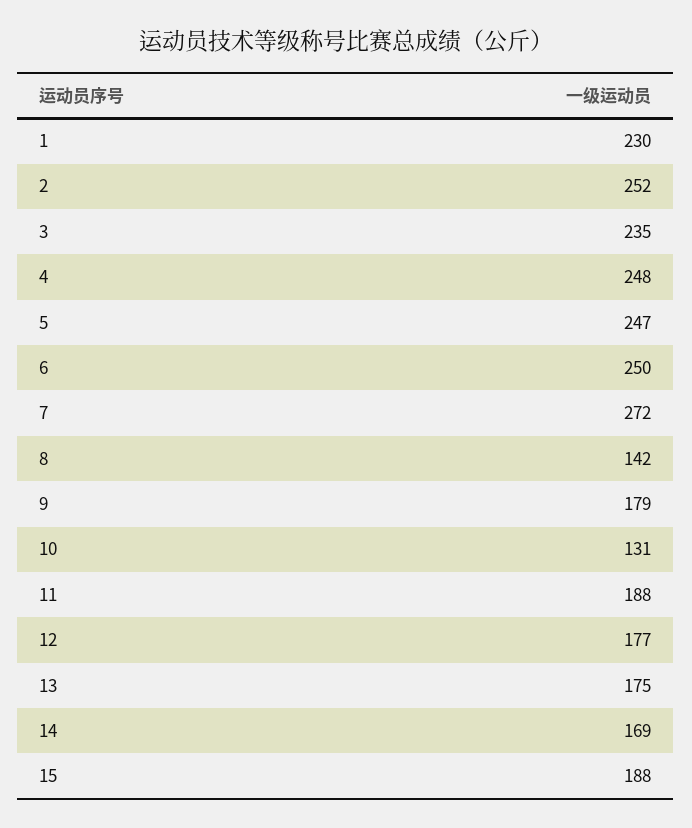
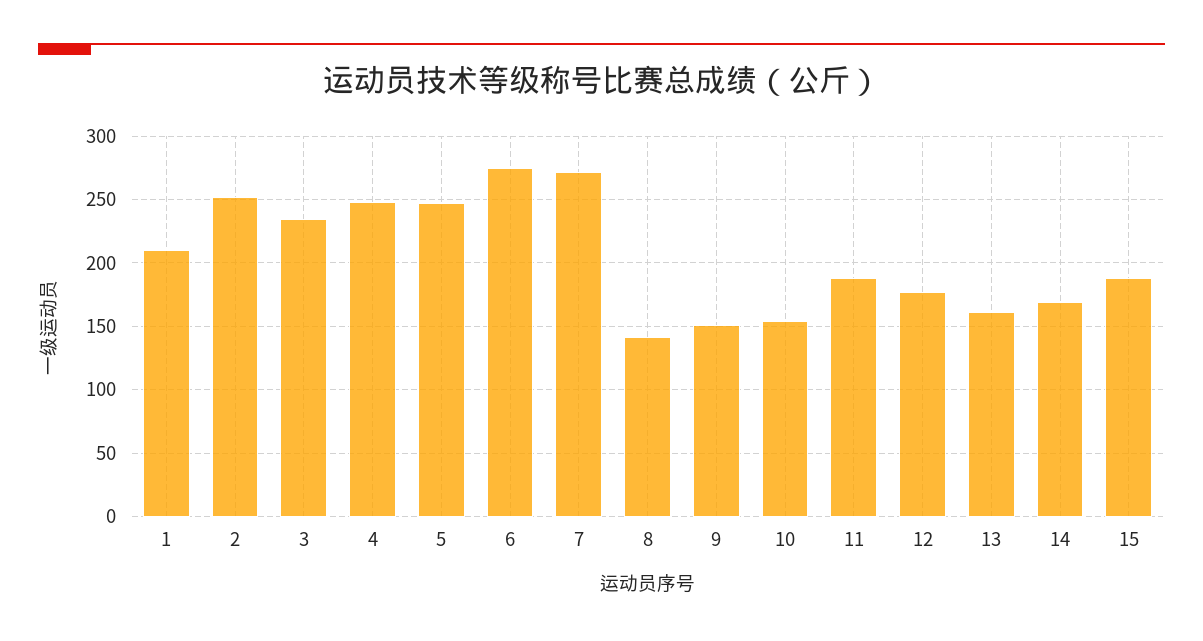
  {
-   "1": 230,
+   "1": 210,
    "2": 252,
    "3": 235,
    "4": 248,
    "5": 247,
-   "6": 250,
+   "6": 275,
    "7": 272,
    "8": 142,
-   "9": 179,
+   "9": 150,
-   "10": 131,
+   "10": 155,
    "11": 188,
    "12": 177,
-   "13": 175,
+   "13": 160,
    "14": 169,
    "15": 188
  }

